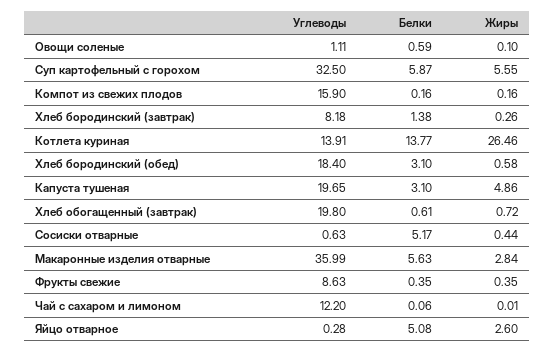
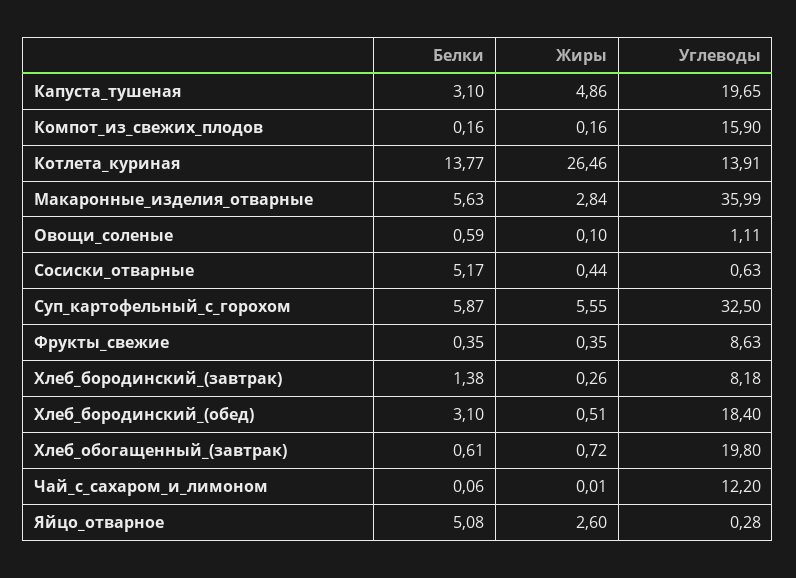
  {
    "Углеводы": {
      "Овощи соленые": 1.11,
      "Суп картофельный с горохом": 32.5,
      "Компот из свежих плодов": 15.9,
      "Хлеб бородинский (завтрак)": 8.18,
      "Котлета куриная": 13.91,
      "Хлеб бородинский (обед)": 18.4,
      "Капуста тушеная": 19.65,
      "Хлеб обогащенный (завтрак)": 19.8,
      "Сосиски отварные": 0.63,
      "Макаронные изделия отварные": 35.99,
      "Фрукты свежие": 8.63,
      "Чай с сахаром и лимоном": 12.2,
      "Яйцо отварное": 0.28
    },
    "Белки": {
      "Овощи соленые": 0.59,
      "Суп картофельный с горохом": 5.87,
      "Компот из свежих плодов": 0.16,
      "Хлеб бородинский (завтрак)": 1.38,
      "Котлета куриная": 13.77,
      "Хлеб бородинский (обед)": 3.1,
      "Капуста тушеная": 3.1,
      "Хлеб обогащенный (завтрак)": 0.61,
      "Сосиски отварные": 5.17,
      "Макаронные изделия отварные": 5.63,
      "Фрукты свежие": 0.35,
      "Чай с сахаром и лимоном": 0.06,
      "Яйцо отварное": 5.08
    },
    "Жиры": {
      "Овощи соленые": 0.1,
      "Суп картофельный с горохом": 5.55,
      "Компот из свежих плодов": 0.16,
      "Хлеб бородинский (завтрак)": 0.26,
      "Котлета куриная": 26.46,
-     "Хлеб бородинский (обед)": 0.58,
+     "Хлеб бородинский (обед)": 0.51,
      "Капуста тушеная": 4.86,
      "Хлеб обогащенный (завтрак)": 0.72,
      "Сосиски отварные": 0.44,
      "Макаронные изделия отварные": 2.84,
      "Фрукты свежие": 0.35,
      "Чай с сахаром и лимоном": 0.01,
      "Яйцо отварное": 2.6
    }
  }

